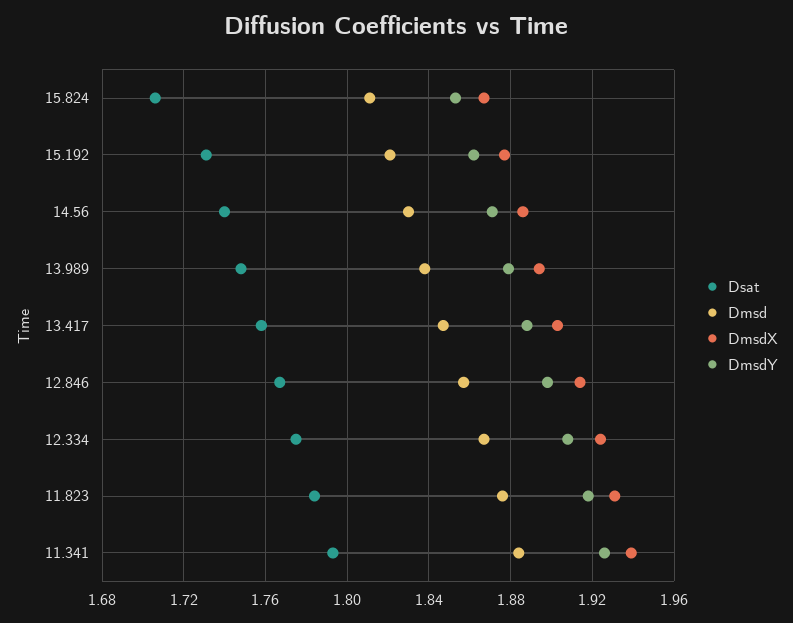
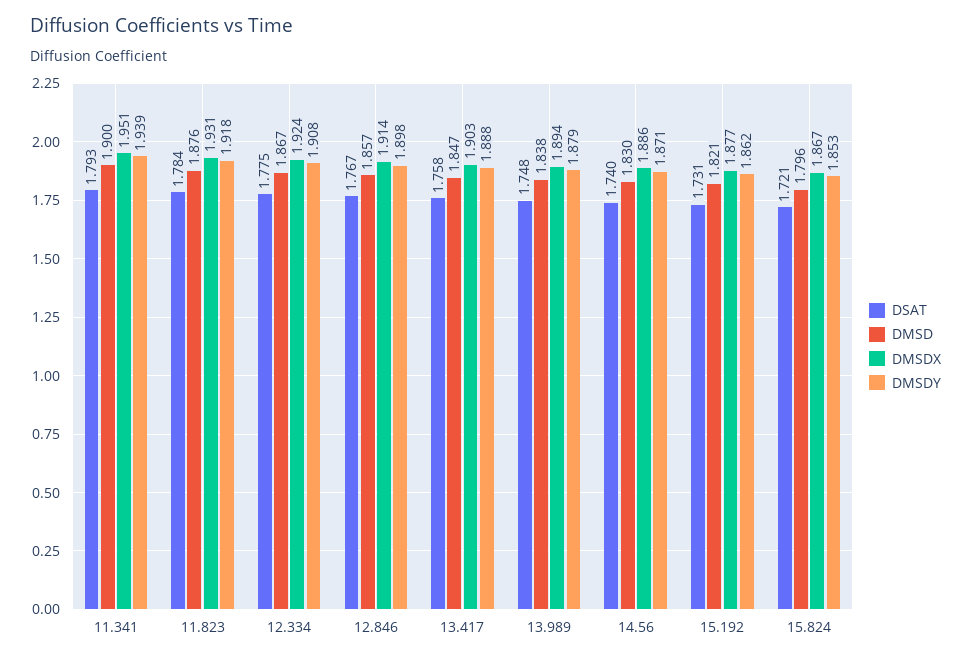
  {
    "Dsat": {
-     "15.824": 1.705,
+     "15.824": 1.721,
      "15.192": 1.731,
      "14.56": 1.74,
      "13.989": 1.748,
      "13.417": 1.758,
      "12.846": 1.767,
      "12.334": 1.775,
      "11.823": 1.784,
      "11.341": 1.793
    },
    "Dmsd": {
-     "15.824": 1.81,
+     "15.824": 1.796,
      "15.192": 1.821,
      "14.56": 1.83,
      "13.989": 1.838,
      "13.417": 1.847,
      "12.846": 1.857,
      "12.334": 1.867,
      "11.823": 1.876,
-     "11.341": 1.885
+     "11.341": 1.9
    },
    "DmsdX": {
      "15.824": 1.867,
      "15.192": 1.877,
      "14.56": 1.886,
      "13.989": 1.894,
      "13.417": 1.903,
      "12.846": 1.914,
      "12.334": 1.924,
      "11.823": 1.931,
-     "11.341": 1.94
+     "11.341": 1.951
    },
    "DmsdY": {
      "15.824": 1.853,
      "15.192": 1.862,
      "14.56": 1.871,
      "13.989": 1.879,
      "13.417": 1.888,
      "12.846": 1.898,
      "12.334": 1.908,
      "11.823": 1.918,
-     "11.341": 1.925
+     "11.341": 1.939
    }
  }

